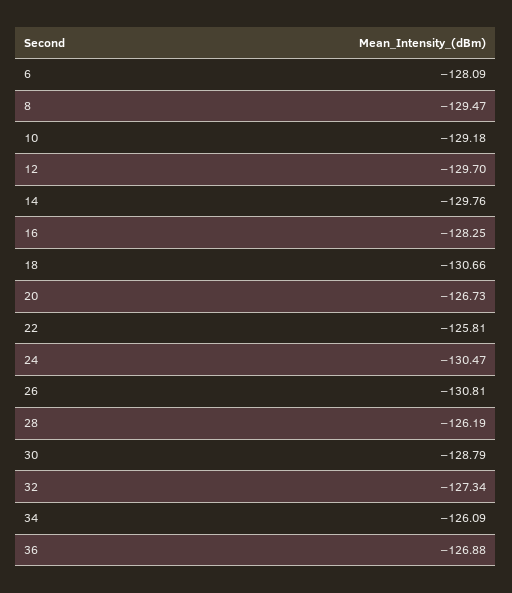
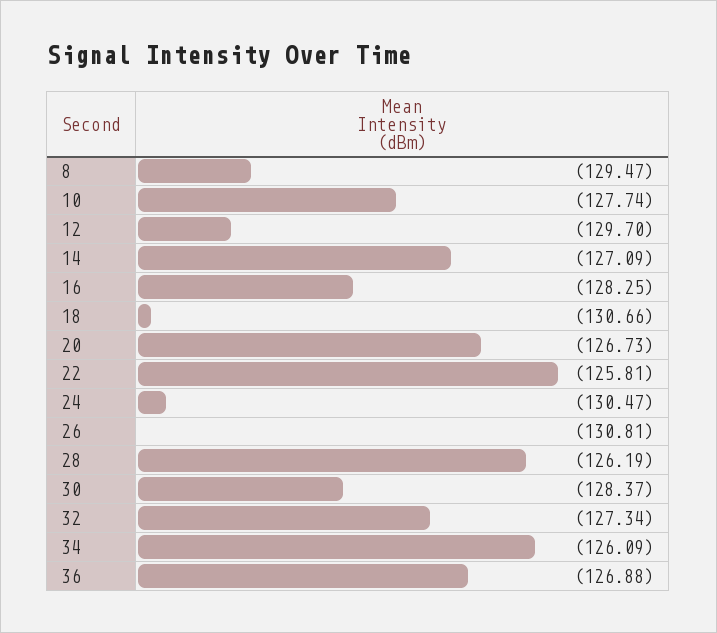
  {
-   "6": -128.09,
    "8": -129.47,
-   "10": -129.18,
+   "10": -127.74,
    "12": -129.7,
-   "14": -129.76,
+   "14": -127.09,
    "16": -128.25,
    "18": -130.66,
    "20": -126.73,
    "22": -125.81,
    "24": -130.47,
    "26": -130.81,
    "28": -126.19,
-   "30": -128.79,
+   "30": -128.37,
    "32": -127.34,
    "34": -126.09,
    "36": -126.88
  }

